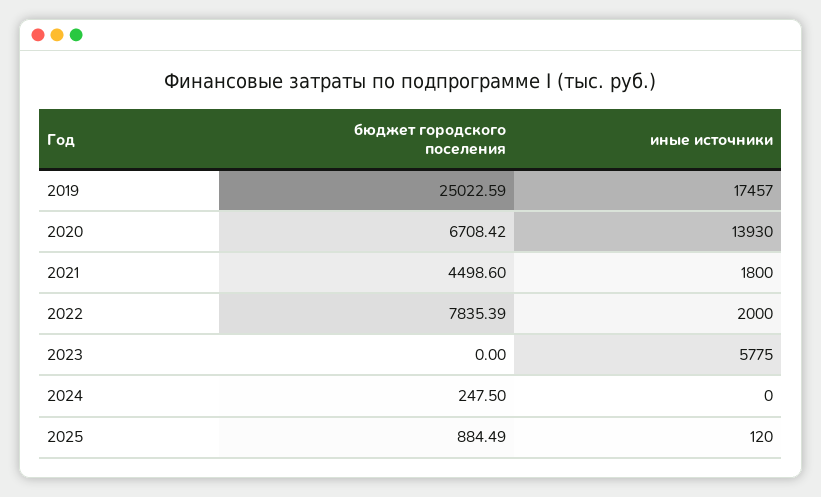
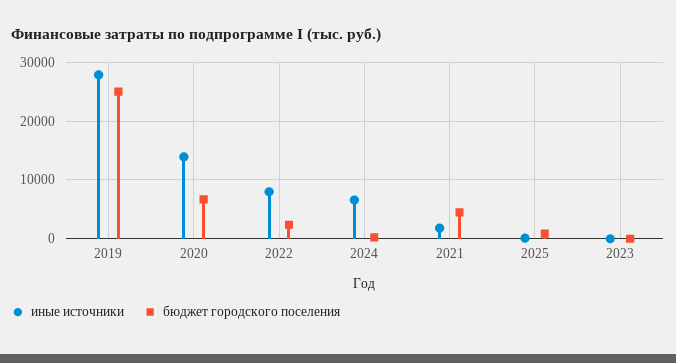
  {
    "бюджет городского поселения": {
      "2019": 25022.59,
      "2020": 6708.42,
      "2021": 4498.6,
-     "2022": 7835.39,
+     "2022": 2000,
      "2023": 0,
      "2024": 247.5,
      "2025": 884.49
    },
    "иные источники": {
-     "2019": 17457,
+     "2019": 28000,
      "2020": 13930,
      "2021": 1800,
-     "2022": 2000,
+     "2022": 8000,
-     "2023": 5775,
+     "2023": 0,
-     "2024": 0,
+     "2024": 6000,
      "2025": 120
    }
  }

